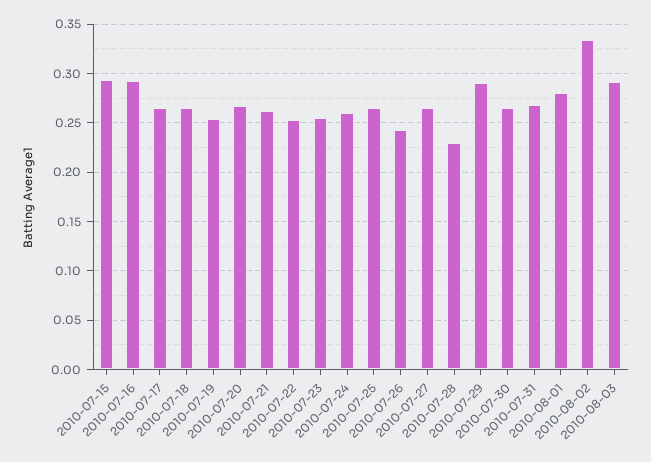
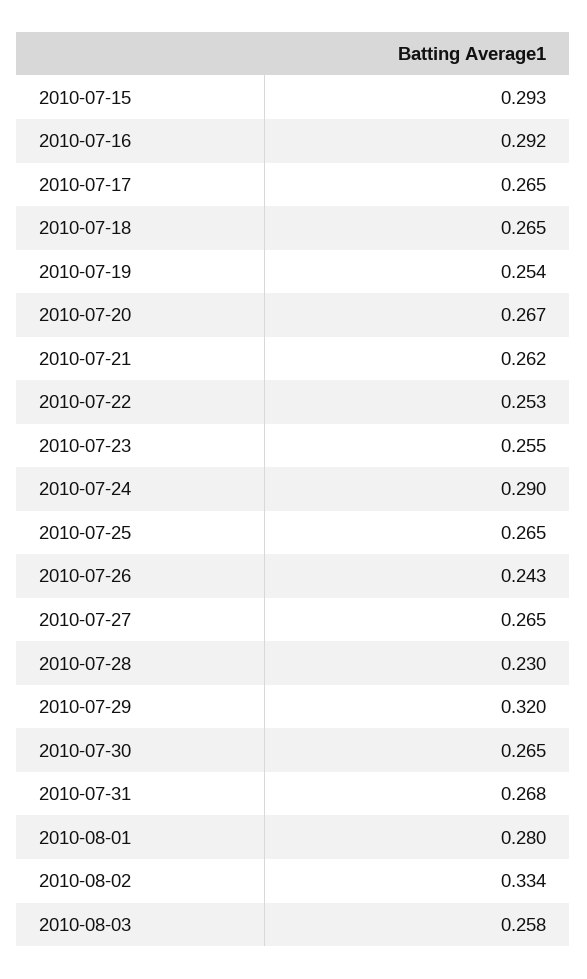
  {
    "2010-07-15": 0.293,
    "2010-07-16": 0.292,
    "2010-07-17": 0.265,
    "2010-07-18": 0.265,
    "2010-07-19": 0.254,
    "2010-07-20": 0.267,
    "2010-07-21": 0.262,
    "2010-07-22": 0.253,
    "2010-07-23": 0.255,
-   "2010-07-24": 0.26,
+   "2010-07-24": 0.29,
    "2010-07-25": 0.265,
    "2010-07-26": 0.243,
    "2010-07-27": 0.265,
    "2010-07-28": 0.23,
-   "2010-07-29": 0.29,
+   "2010-07-29": 0.32,
    "2010-07-30": 0.265,
    "2010-07-31": 0.268,
    "2010-08-01": 0.28,
    "2010-08-02": 0.334,
-   "2010-08-03": 0.29
+   "2010-08-03": 0.258
  }

